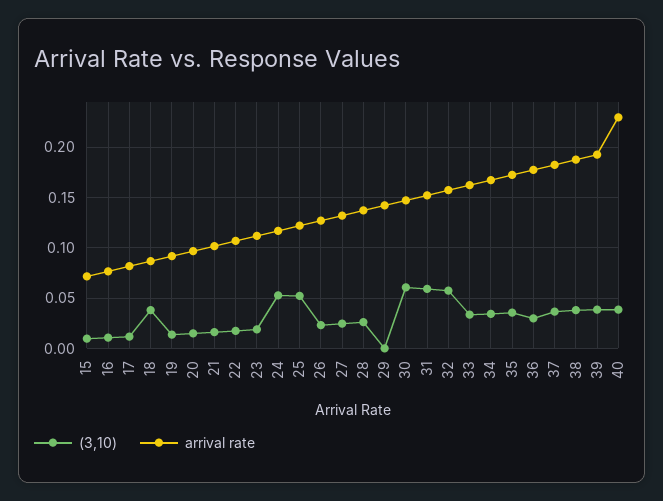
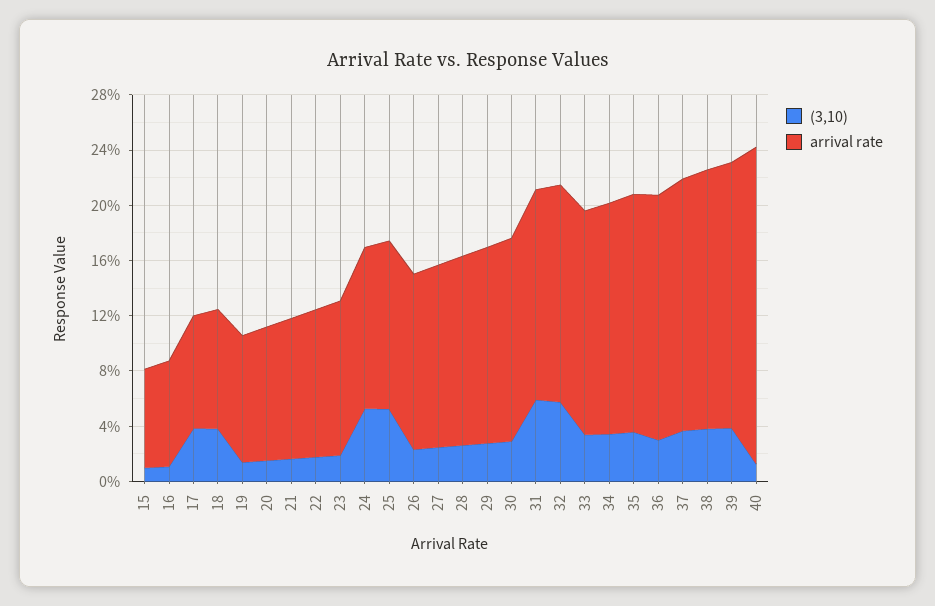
  {
    "(3,10)": {
      "15": 0.01,
      "16": 0.01,
-     "17": 0.01,
+     "17": 0.04,
      "18": 0.04,
      "19": 0.01,
      "20": 0.02,
      "21": 0.02,
      "22": 0.02,
      "23": 0.02,
      "24": 0.05,
      "25": 0.05,
      "26": 0.02,
      "27": 0.02,
      "28": 0.03,
-     "29": 0,
+     "29": 0.03,
-     "30": 0.06,
+     "30": 0.03,
      "31": 0.06,
      "32": 0.06,
      "33": 0.03,
      "34": 0.03,
      "35": 0.04,
      "36": 0.03,
      "37": 0.04,
      "38": 0.04,
      "39": 0.04,
-     "40": 0.04
+     "40": 0.01
    },
    "arrival rate": {
      "15": 0.07,
      "16": 0.08,
      "17": 0.08,
      "18": 0.09,
      "19": 0.09,
      "20": 0.1,
      "21": 0.1,
      "22": 0.11,
      "23": 0.11,
      "24": 0.12,
      "25": 0.12,
      "26": 0.13,
      "27": 0.13,
      "28": 0.14,
      "29": 0.14,
      "30": 0.15,
      "31": 0.15,
      "32": 0.16,
      "33": 0.16,
      "34": 0.17,
      "35": 0.17,
      "36": 0.18,
      "37": 0.18,
      "38": 0.19,
      "39": 0.19,
      "40": 0.23
    }
  }

